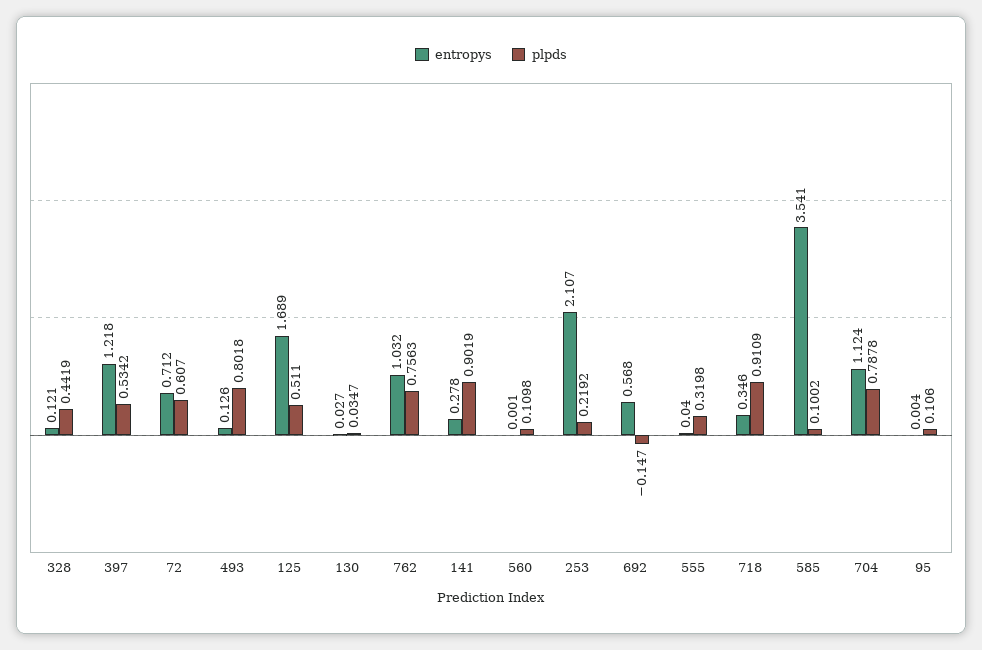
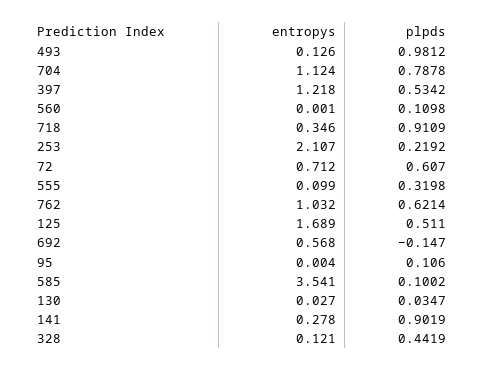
  {
    "entropys": {
      "328": 0.121,
      "397": 1.218,
      "72": 0.712,
      "493": 0.126,
      "125": 1.689,
      "130": 0.027,
      "762": 1.032,
      "141": 0.278,
      "560": 0.001,
      "253": 2.107,
      "692": 0.568,
-     "555": 0.04,
+     "555": 0.099,
      "718": 0.346,
      "585": 3.541,
      "704": 1.124,
      "95": 0.004
    },
    "plpds": {
      "328": 0.4419,
      "397": 0.5342,
      "72": 0.607,
-     "493": 0.8018,
+     "493": 0.9812,
      "125": 0.511,
      "130": 0.0347,
-     "762": 0.7563,
+     "762": 0.6214,
      "141": 0.9019,
      "560": 0.1098,
      "253": 0.2192,
      "692": -0.147,
      "555": 0.3198,
      "718": 0.9109,
      "585": 0.1002,
      "704": 0.7878,
      "95": 0.106
    }
  }

